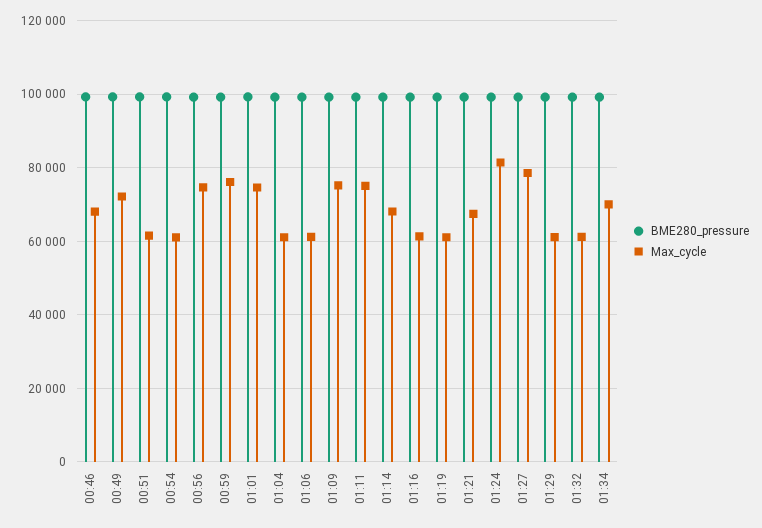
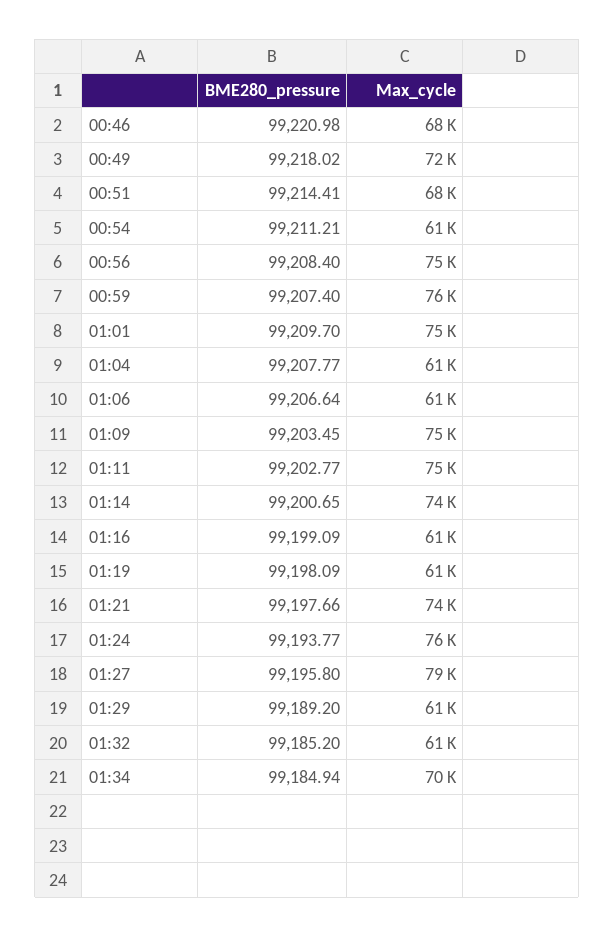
  {
    "BME280_pressure": {
      "00:46": 99220.98,
      "00:49": 99218.02,
      "00:51": 99214.41,
      "00:54": 99211.21,
      "00:56": 99208.4,
      "00:59": 99207.4,
      "01:01": 99209.7,
      "01:04": 99207.77,
      "01:06": 99206.64,
      "01:09": 99203.45,
      "01:11": 99202.77,
      "01:14": 99200.65,
      "01:16": 99199.09,
      "01:19": 99198.09,
      "01:21": 99197.66,
      "01:24": 99193.77,
      "01:27": 99195.8,
      "01:29": 99189.2,
      "01:32": 99185.2,
      "01:34": 99184.94
    },
    "Max_cycle": {
      "00:46": 68000,
      "00:49": 72000,
-     "00:51": 62000,
+     "00:51": 68000,
      "00:54": 61000,
      "00:56": 75000,
      "00:59": 76000,
      "01:01": 75000,
      "01:04": 61000,
      "01:06": 61000,
      "01:09": 75000,
      "01:11": 75000,
-     "01:14": 68000,
+     "01:14": 74000,
      "01:16": 61000,
      "01:19": 61000,
-     "01:21": 68000,
+     "01:21": 74000,
-     "01:24": 82000,
+     "01:24": 76000,
      "01:27": 79000,
      "01:29": 61000,
      "01:32": 61000,
      "01:34": 70000
    }
  }

